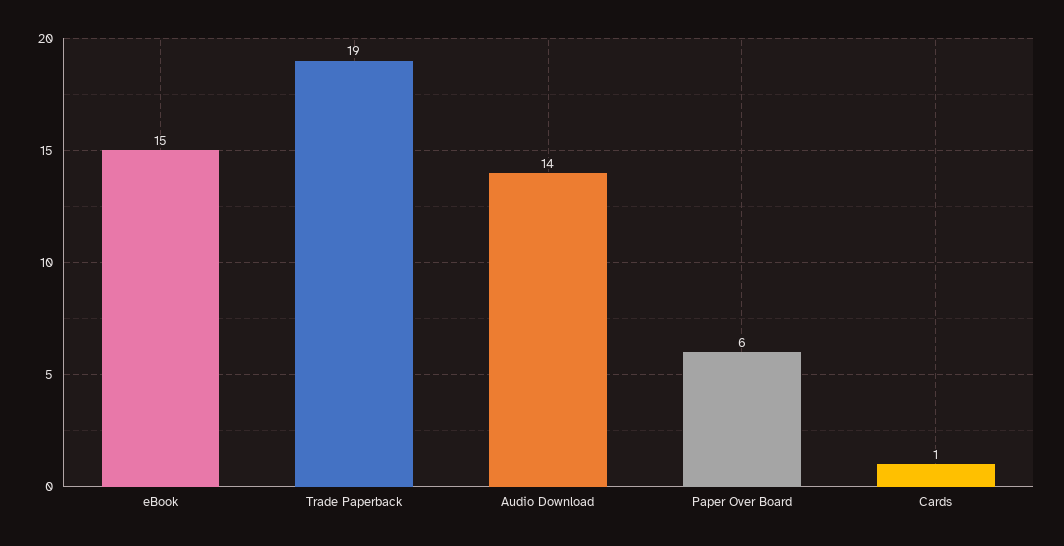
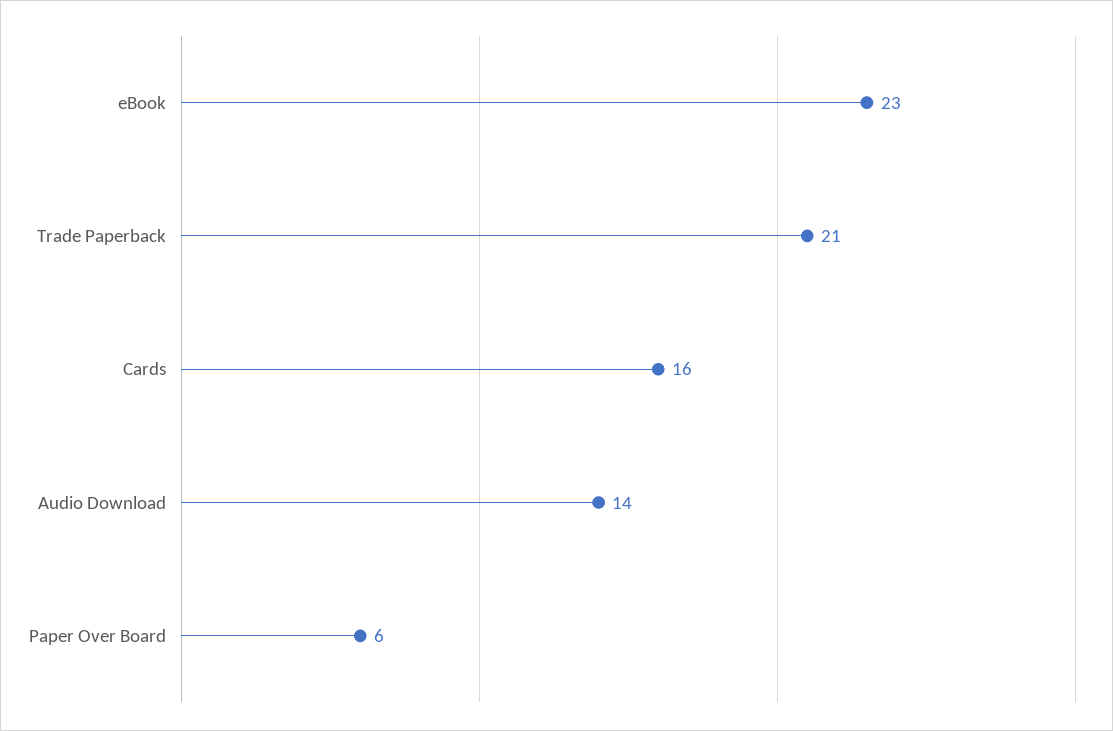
  {
-   "eBook": 15,
+   "eBook": 23,
-   "Trade Paperback": 19,
+   "Trade Paperback": 21,
    "Audio Download": 14,
    "Paper Over Board": 6,
-   "Cards": 1
+   "Cards": 16
  }

